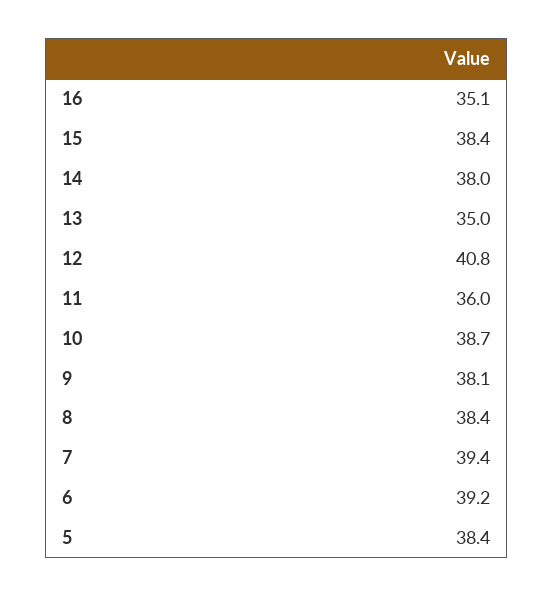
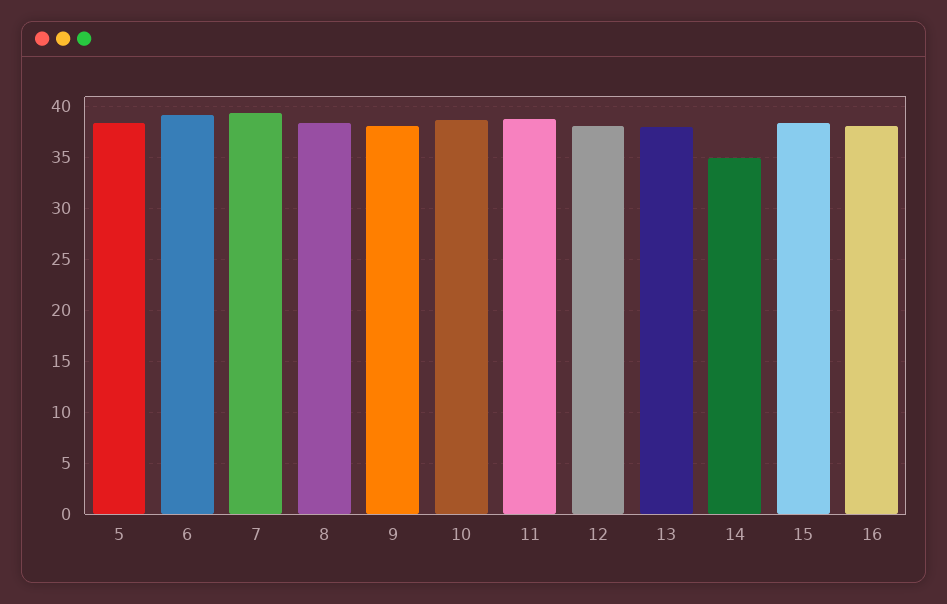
  {
-   "16": 35.1,
+   "16": 38,
    "15": 38.4,
-   "14": 38,
+   "14": 35,
-   "13": 35,
+   "13": 38,
-   "12": 40.8,
+   "12": 38,
-   "11": 36,
+   "11": 39,
    "10": 38.7,
    "9": 38.1,
    "8": 38.4,
    "7": 39.4,
    "6": 39.2,
    "5": 38.4
  }

